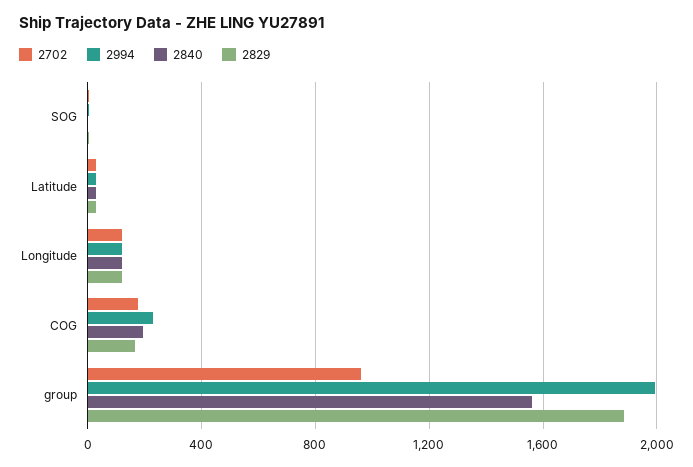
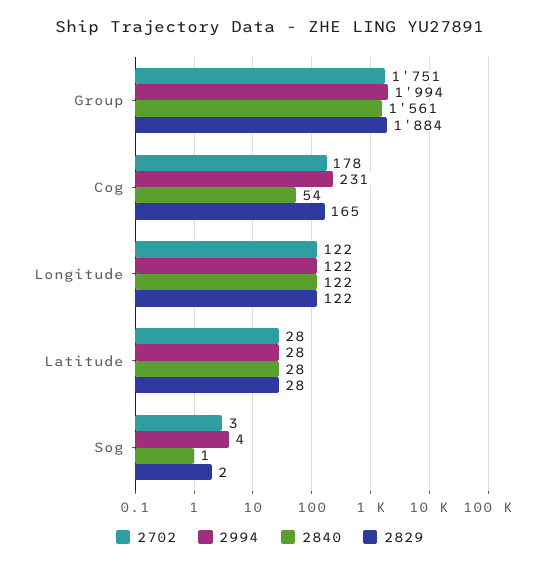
  {
    "2702": {
      "SOG": 3,
      "Latitude": 28,
      "Longitude": 122,
      "COG": 178,
-     "group": 950
+     "group": 1751
    },
    "2994": {
      "SOG": 4,
      "Latitude": 28,
      "Longitude": 122,
      "COG": 231,
      "group": 1994
    },
    "2840": {
      "SOG": 1,
      "Latitude": 28,
      "Longitude": 122,
-     "COG": 200,
+     "COG": 54,
      "group": 1561
    },
    "2829": {
      "SOG": 2,
      "Latitude": 28,
      "Longitude": 122,
      "COG": 165,
      "group": 1884
    }
  }

